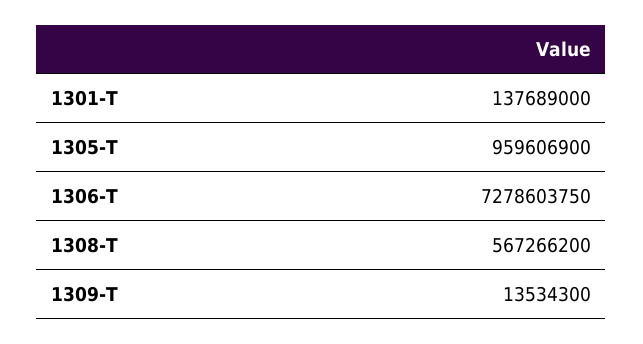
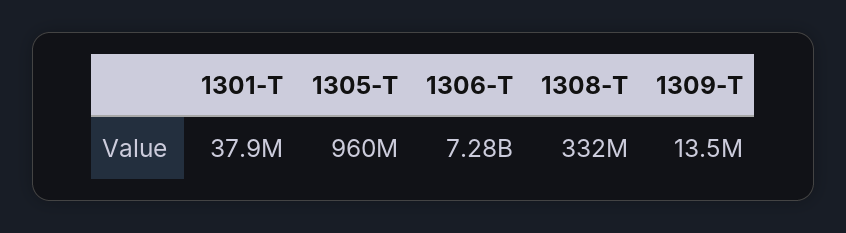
  {
-   "1301-T": 137689000,
+   "1301-T": 37900000,
    "1305-T": 959606900,
    "1306-T": 7278603750,
-   "1308-T": 567266200,
+   "1308-T": 332000000,
    "1309-T": 13534300
  }

